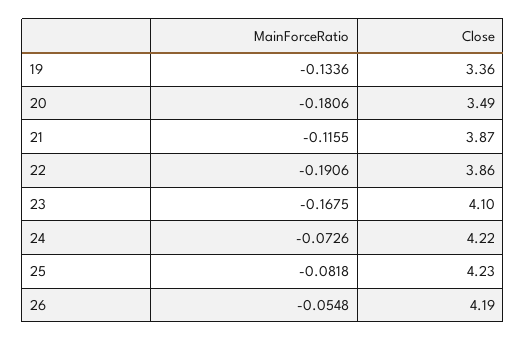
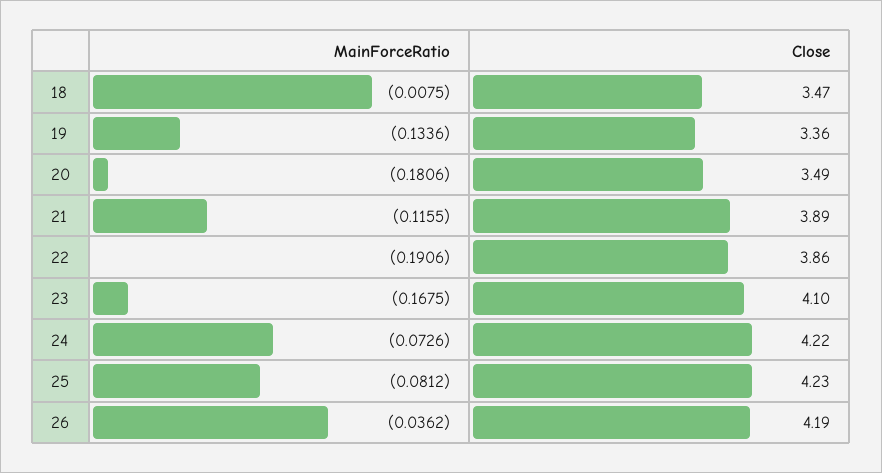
  {
    "MainForceRatio": {
      "19": -0.1336,
      "20": -0.1806,
      "21": -0.1155,
      "22": -0.1906,
      "23": -0.1675,
      "24": -0.0726,
-     "25": -0.0818,
+     "25": -0.0812,
-     "26": -0.0548
+     "26": -0.0362,
+     "18": -0.0075
    },
    "Close": {
      "19": 3.36,
      "20": 3.49,
-     "21": 3.87,
+     "21": 3.89,
      "22": 3.86,
      "23": 4.1,
      "24": 4.22,
      "25": 4.23,
-     "26": 4.19
+     "26": 4.19,
+     "18": 3.47
    }
  }

